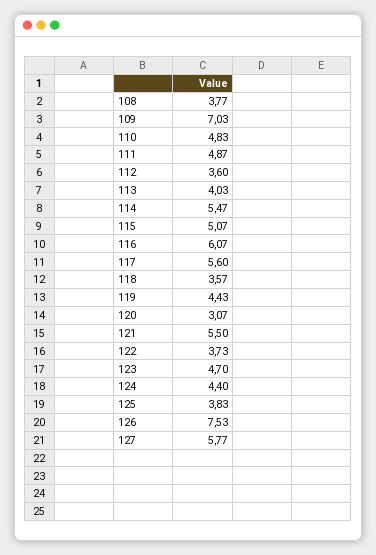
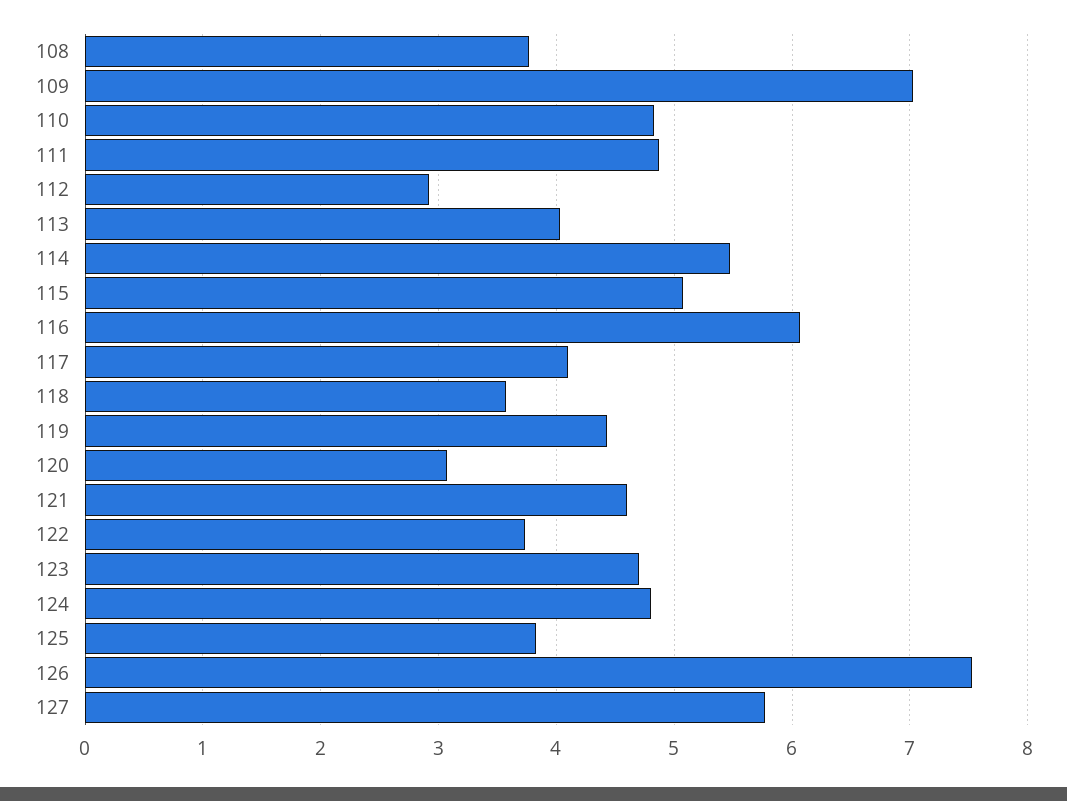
  {
    "108": 3.77,
    "109": 7.03,
    "110": 4.83,
    "111": 4.87,
-   "112": 3.6,
+   "112": 2.9,
    "113": 4.03,
    "114": 5.47,
    "115": 5.07,
    "116": 6.07,
-   "117": 5.6,
+   "117": 4.1,
    "118": 3.57,
    "119": 4.43,
    "120": 3.07,
-   "121": 5.5,
+   "121": 4.6,
    "122": 3.73,
    "123": 4.7,
-   "124": 4.4,
+   "124": 4.8,
    "125": 3.83,
    "126": 7.53,
    "127": 5.77
  }

